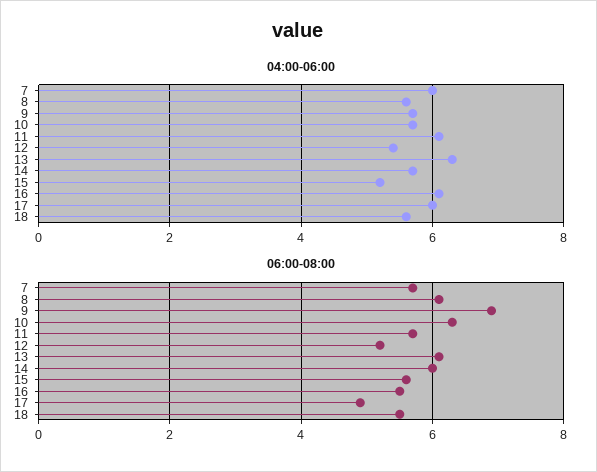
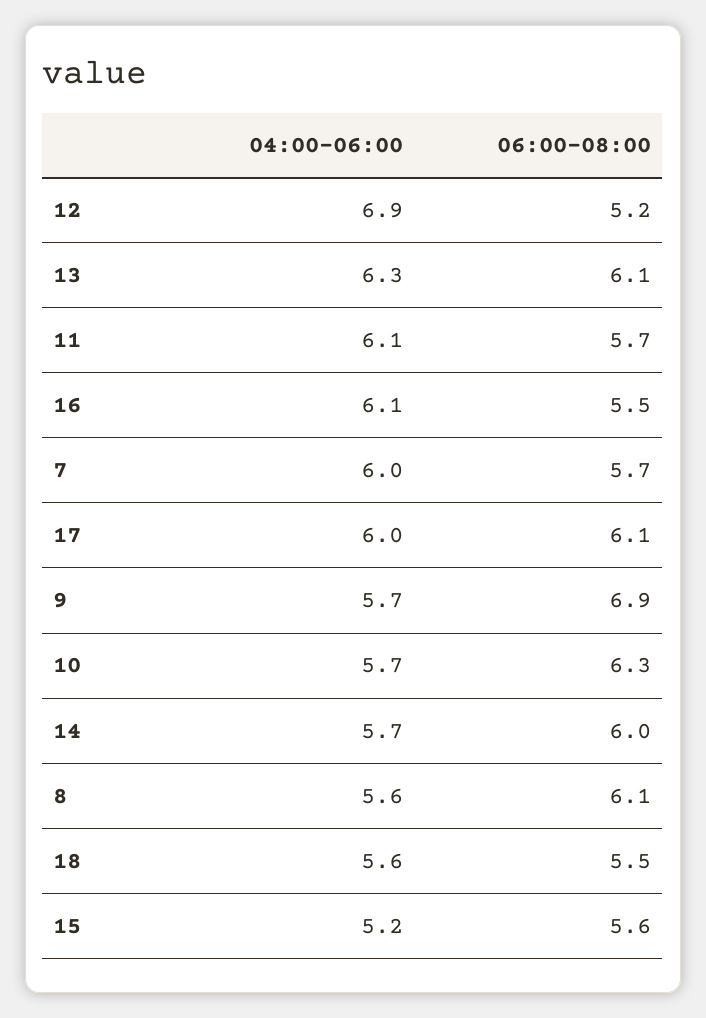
  {
    "04:00-06:00": {
      "7": 6,
      "8": 5.6,
      "9": 5.7,
      "10": 5.7,
      "11": 6.1,
-     "12": 5.5,
+     "12": 6.9,
      "13": 6.3,
      "14": 5.7,
      "15": 5.2,
      "16": 6.1,
      "17": 6,
      "18": 5.6
    },
    "06:00-08:00": {
      "7": 5.7,
      "8": 6.1,
      "9": 6.9,
      "10": 6.3,
      "11": 5.7,
      "12": 5.2,
      "13": 6.1,
      "14": 6,
      "15": 5.6,
      "16": 5.5,
-     "17": 5,
+     "17": 6.1,
      "18": 5.5
    }
  }

